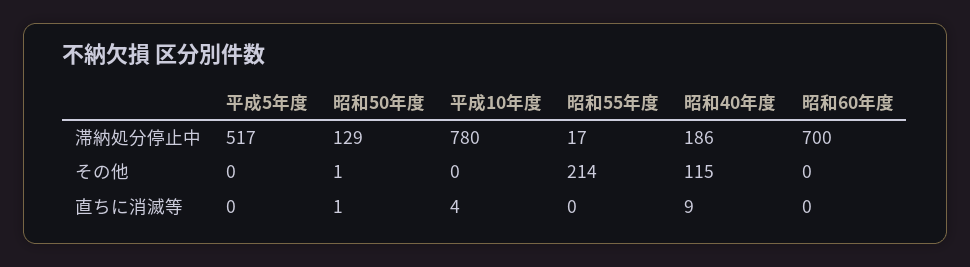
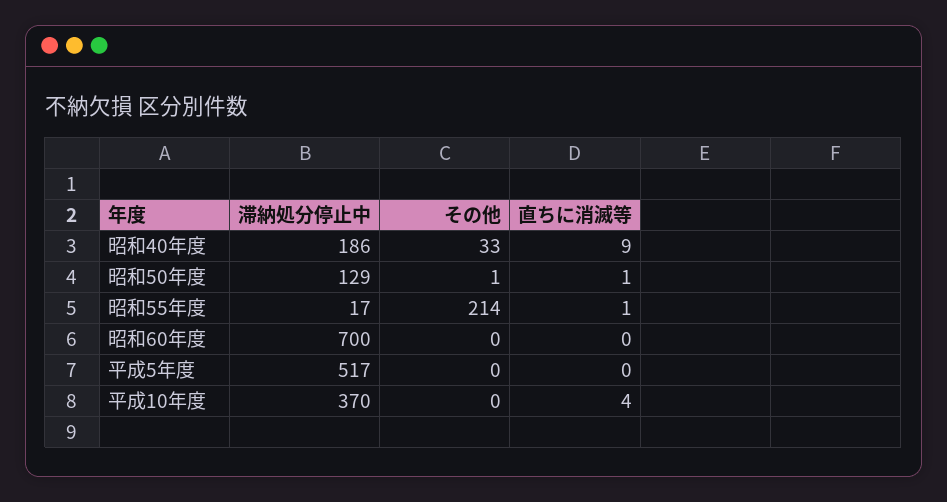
  {
    "平成5年度": {
      "滞納処分停止中": 517,
      "その他": 0,
      "直ちに消滅等": 0
    },
    "昭和50年度": {
      "滞納処分停止中": 129,
      "その他": 1,
      "直ちに消滅等": 1
    },
    "平成10年度": {
-     "滞納処分停止中": 780,
+     "滞納処分停止中": 370,
      "その他": 0,
      "直ちに消滅等": 4
    },
    "昭和55年度": {
      "滞納処分停止中": 17,
      "その他": 214,
-     "直ちに消滅等": 0
+     "直ちに消滅等": 1
    },
    "昭和40年度": {
      "滞納処分停止中": 186,
-     "その他": 115,
+     "その他": 33,
      "直ちに消滅等": 9
    },
    "昭和60年度": {
      "滞納処分停止中": 700,
      "その他": 0,
      "直ちに消滅等": 0
    }
  }

